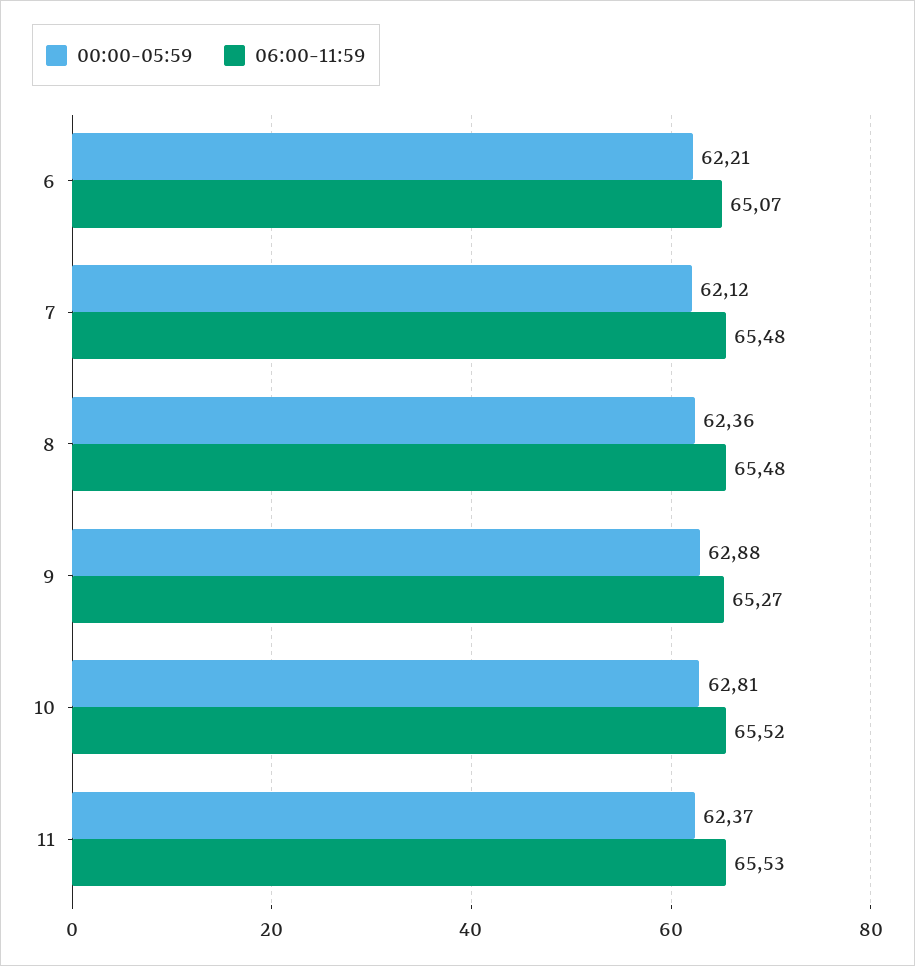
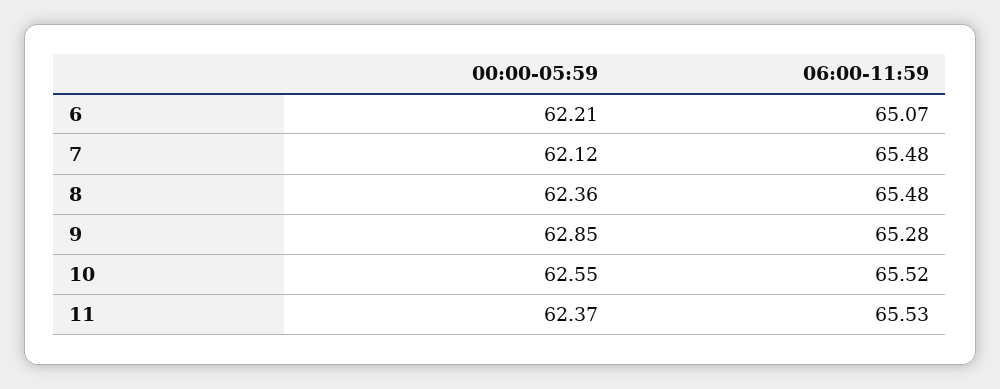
  {
    "00:00-05:59": {
      "6": 62.21,
      "7": 62.12,
      "8": 62.36,
-     "9": 62.88,
+     "9": 62.85,
-     "10": 62.81,
+     "10": 62.55,
      "11": 62.37
    },
    "06:00-11:59": {
      "6": 65.07,
      "7": 65.48,
      "8": 65.48,
-     "9": 65.27,
+     "9": 65.28,
      "10": 65.52,
      "11": 65.53
    }
  }

